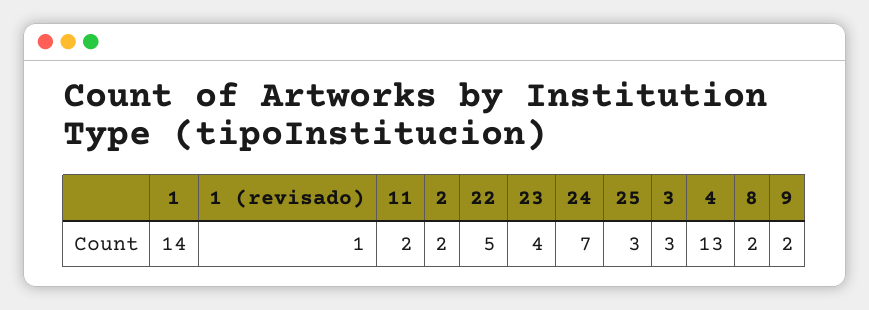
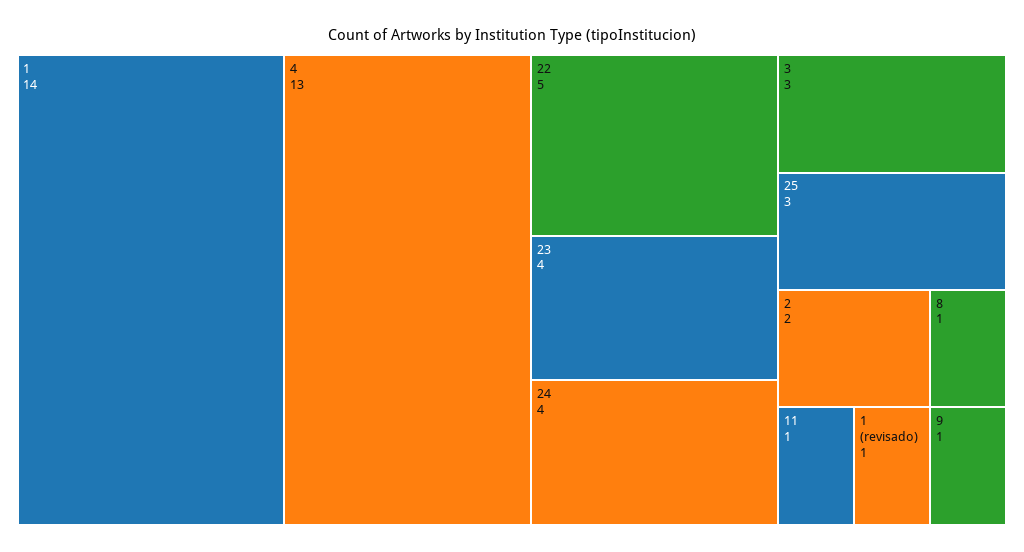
  {
    "1": 14,
    "1 (revisado)": 1,
-   "11": 2,
+   "11": 1,
    "2": 2,
    "22": 5,
    "23": 4,
-   "24": 7,
+   "24": 4,
    "25": 3,
    "3": 3,
    "4": 13,
-   "8": 2,
+   "8": 1,
-   "9": 2
+   "9": 1
  }

